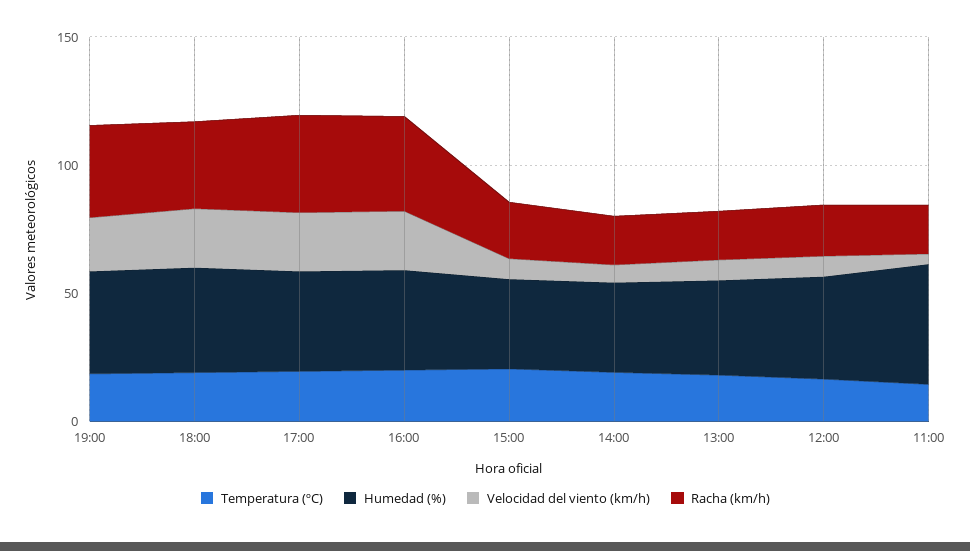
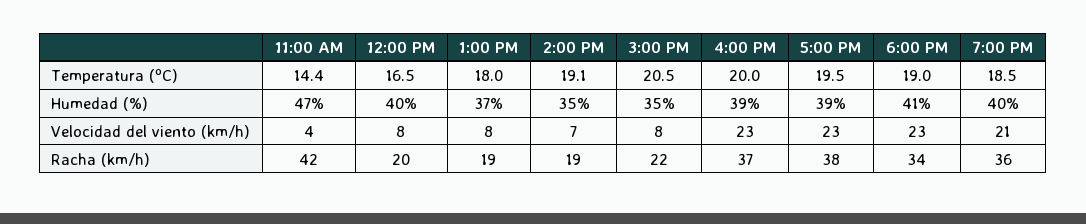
  {
    "Temperatura (ºC)": {
      "19:00": 18.5,
      "18:00": 19,
      "17:00": 19.5,
      "16:00": 20,
      "15:00": 20.5,
      "14:00": 19.1,
      "13:00": 18,
      "12:00": 16.5,
      "11:00": 14.4
    },
    "Humedad (%)": {
      "19:00": 40,
      "18:00": 41,
      "17:00": 39,
      "16:00": 39,
      "15:00": 35,
      "14:00": 35,
      "13:00": 37,
      "12:00": 40,
      "11:00": 47
    },
    "Velocidad del viento (km/h)": {
      "19:00": 21,
      "18:00": 23,
      "17:00": 23,
      "16:00": 23,
      "15:00": 8,
      "14:00": 7,
      "13:00": 8,
      "12:00": 8,
      "11:00": 4
    },
    "Racha (km/h)": {
      "19:00": 36,
      "18:00": 34,
      "17:00": 38,
      "16:00": 37,
      "15:00": 22,
      "14:00": 19,
      "13:00": 19,
      "12:00": 20,
-     "11:00": 20
+     "11:00": 42
    }
  }

